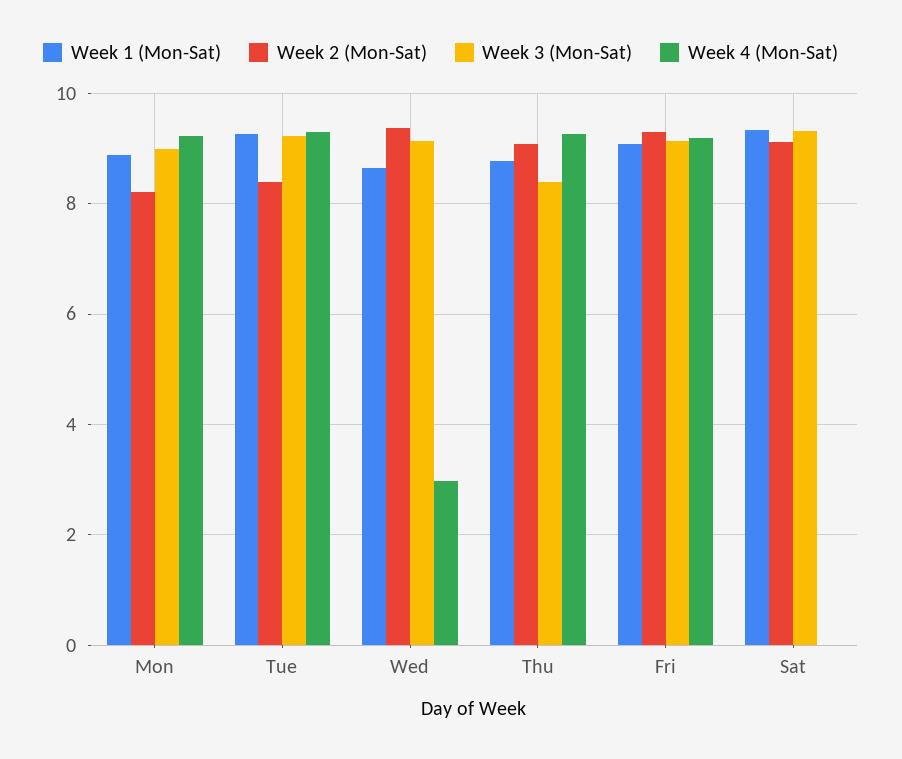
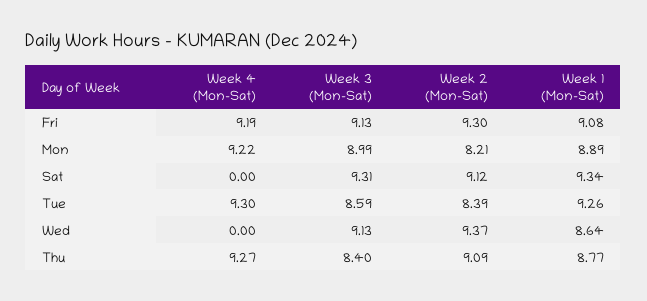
  {
    "Week 1 (Mon-Sat)": {
      "Mon": 8.89,
      "Tue": 9.26,
      "Wed": 8.64,
      "Thu": 8.77,
      "Fri": 9.08,
      "Sat": 9.34
    },
    "Week 2 (Mon-Sat)": {
      "Mon": 8.21,
      "Tue": 8.39,
      "Wed": 9.37,
      "Thu": 9.09,
      "Fri": 9.3,
      "Sat": 9.12
    },
    "Week 3 (Mon-Sat)": {
      "Mon": 8.99,
-     "Tue": 9.2,
+     "Tue": 8.59,
      "Wed": 9.13,
      "Thu": 8.4,
      "Fri": 9.13,
      "Sat": 9.31
    },
    "Week 4 (Mon-Sat)": {
      "Mon": 9.22,
      "Tue": 9.3,
-     "Wed": 3,
+     "Wed": 0,
      "Thu": 9.27,
      "Fri": 9.19,
      "Sat": 0
    }
  }

